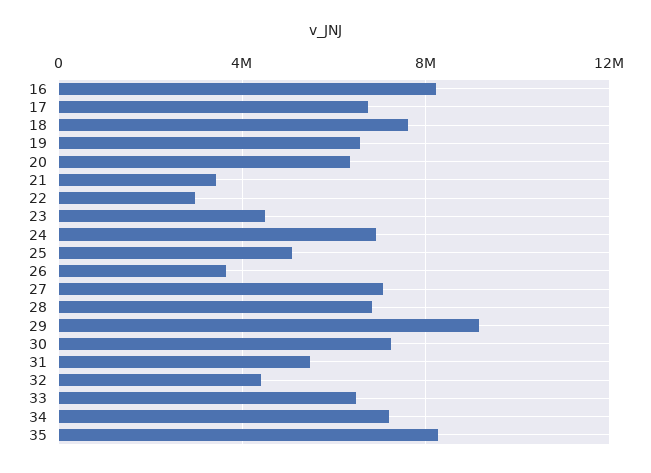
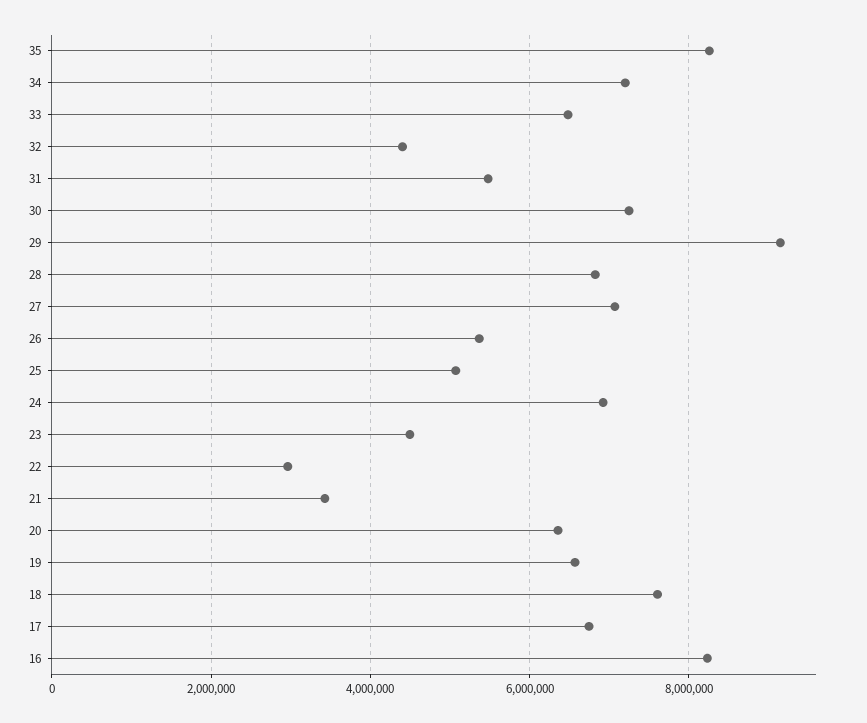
  {
    "16": 8200000,
    "17": 6800000,
    "18": 7600000,
    "19": 6600000,
    "20": 6400000,
    "21": 3400000,
    "22": 3000000,
    "23": 4400000,
    "24": 7000000,
    "25": 5000000,
-   "26": 3500000,
+   "26": 5400000,
    "27": 7000000,
    "28": 6800000,
    "29": 9200000,
    "30": 7200000,
    "31": 5400000,
    "32": 4400000,
    "33": 6400000,
    "34": 7200000,
    "35": 8200000
  }

